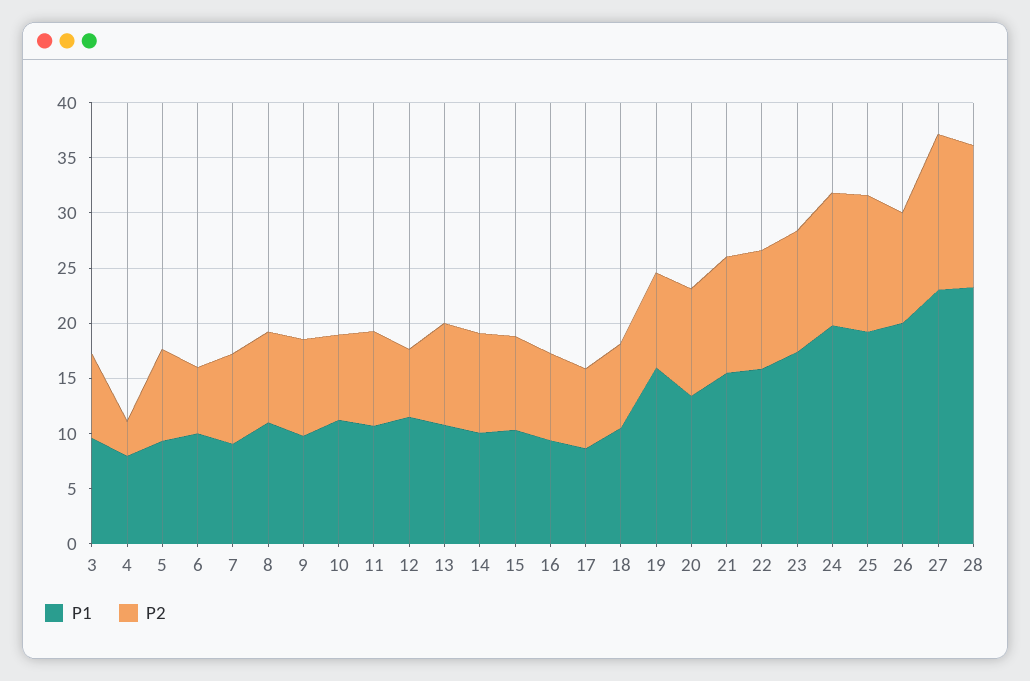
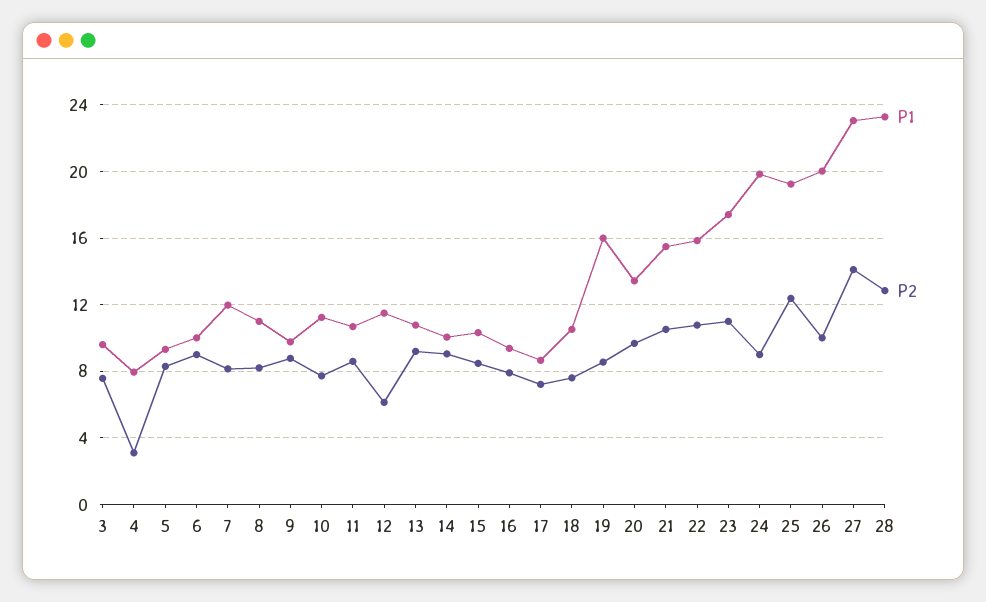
  {
    "P1": {
      "3": 9.5,
      "4": 8,
      "5": 9.5,
      "6": 10,
-     "7": 9,
+     "7": 12,
      "8": 11,
      "9": 10,
      "10": 11,
      "11": 10.5,
      "12": 11.5,
      "13": 11,
      "14": 10,
      "15": 10.5,
      "16": 9.5,
      "17": 8.5,
      "18": 10.5,
      "19": 16,
      "20": 13.5,
      "21": 15.5,
      "22": 16,
      "23": 17.5,
      "24": 20,
      "25": 19,
      "26": 20,
      "27": 23,
      "28": 23.5
    },
    "P2": {
      "3": 7.5,
      "4": 3,
      "5": 8.5,
-     "6": 6,
+     "6": 9,
      "7": 8,
      "8": 8,
      "9": 9,
      "10": 7.5,
      "11": 8.5,
      "12": 6,
      "13": 9,
      "14": 9,
      "15": 8.5,
      "16": 8,
      "17": 7,
      "18": 7.5,
      "19": 8.5,
      "20": 9.5,
      "21": 10.5,
      "22": 11,
      "23": 11,
-     "24": 12,
+     "24": 9,
      "25": 12.5,
      "26": 10,
      "27": 14,
      "28": 13
    }
  }

